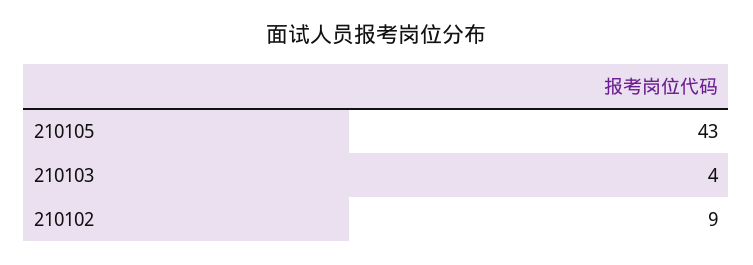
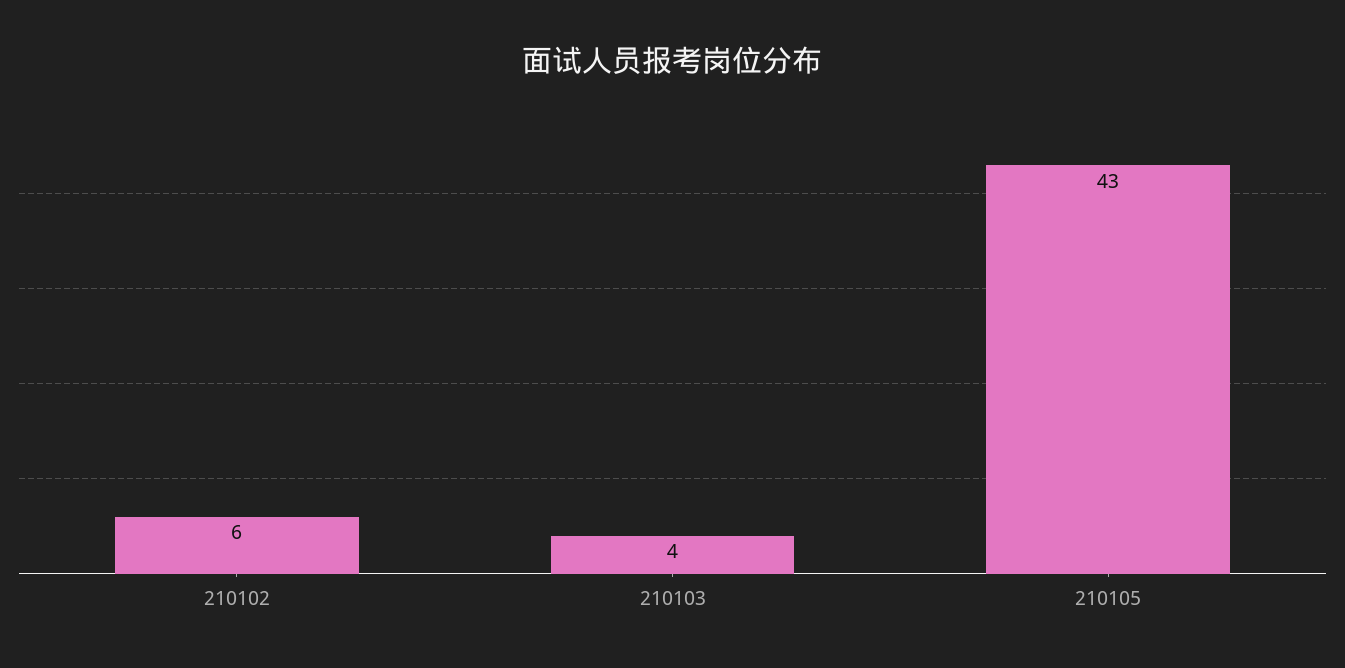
  {
    "210105": 43,
    "210103": 4,
-   "210102": 9
+   "210102": 6
  }

